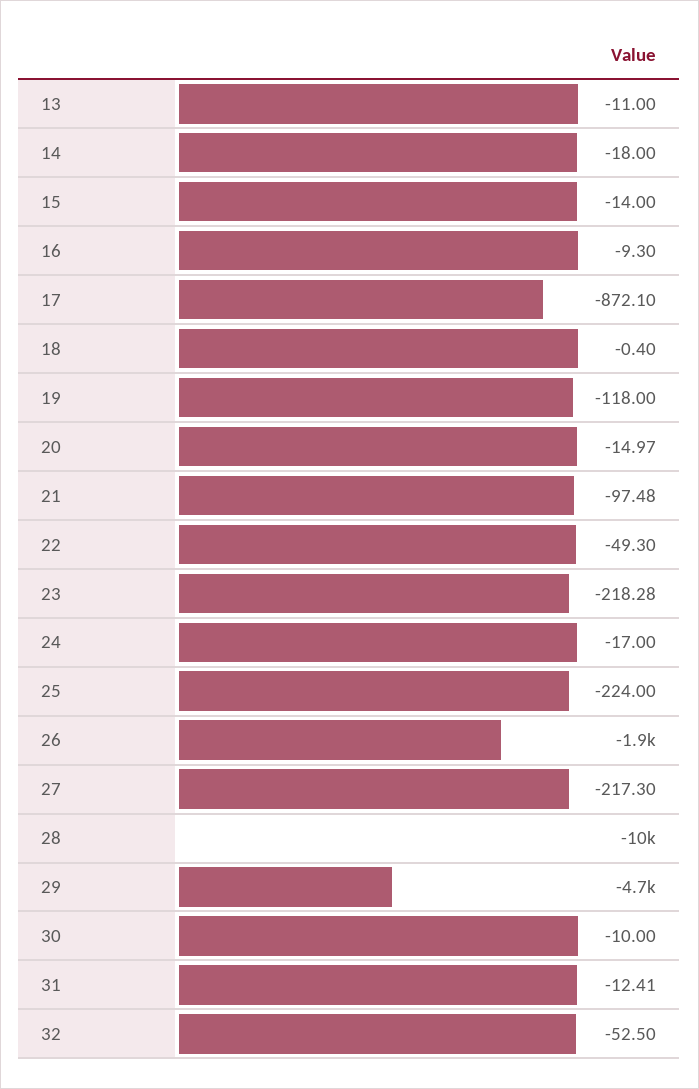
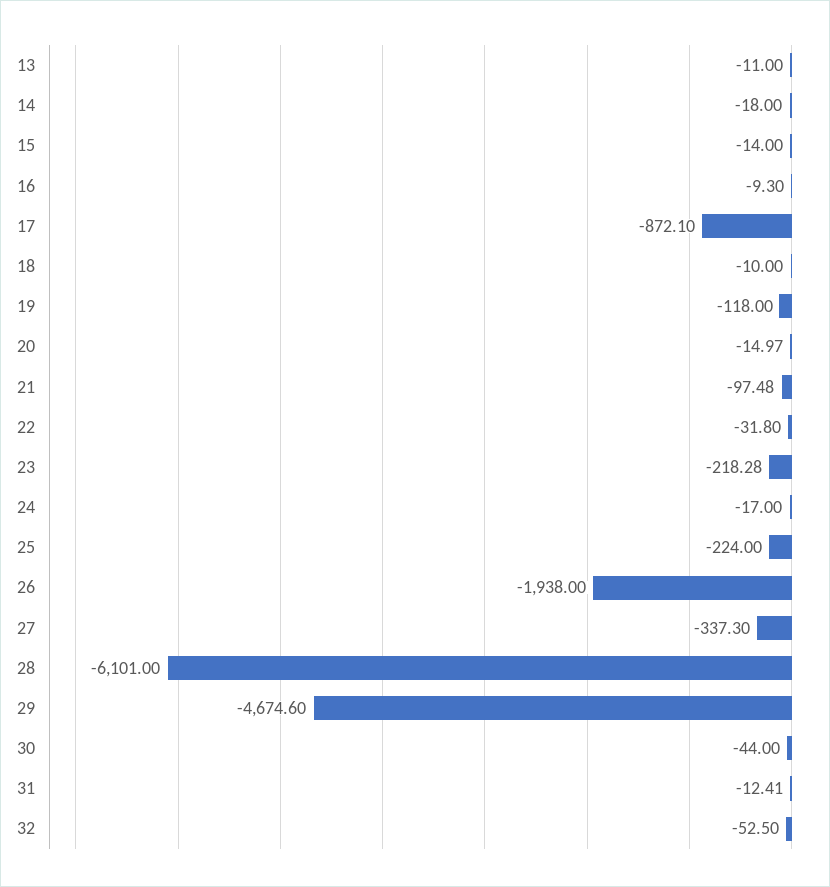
  {
    "13": -11,
    "14": -18,
    "15": -14,
    "16": -9.3,
    "17": -872.1,
-   "18": -0.4,
+   "18": -10,
    "19": -118,
    "20": -14.97,
    "21": -97.48,
-   "22": -49.3,
+   "22": -31.8,
    "23": -218.28,
    "24": -17,
    "25": -224,
    "26": -1938,
-   "27": -217.3,
+   "27": -337.3,
-   "28": -10000,
+   "28": -6101,
    "29": -4674.6,
-   "30": -10,
+   "30": -44,
    "31": -12.41,
    "32": -52.5
  }

